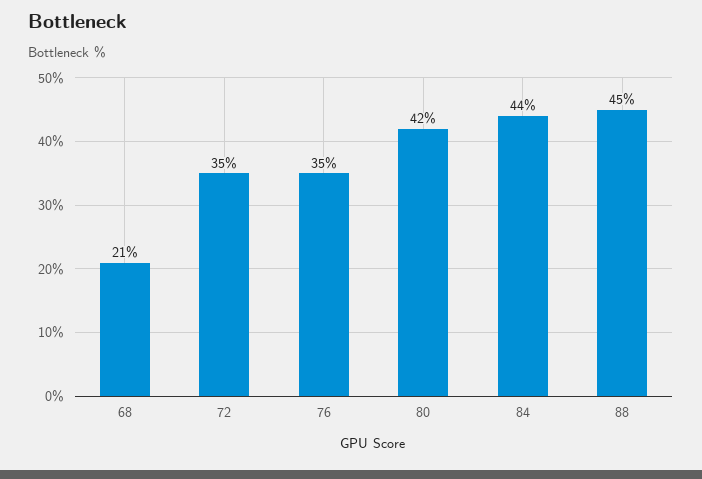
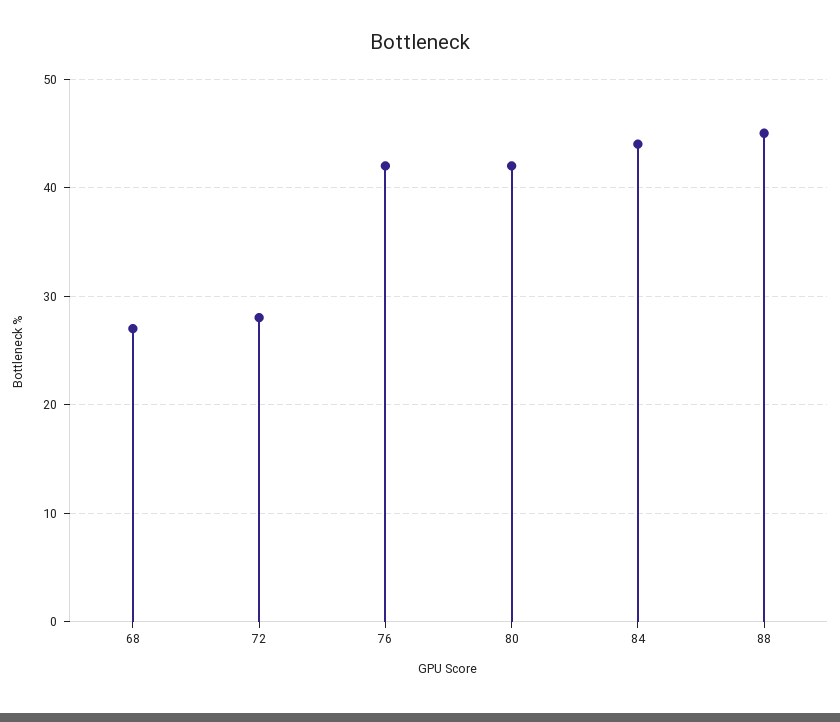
  {
-   "68": 21,
+   "68": 27,
-   "72": 35,
+   "72": 28,
-   "76": 35,
+   "76": 42,
    "80": 42,
    "84": 44,
    "88": 45
  }

